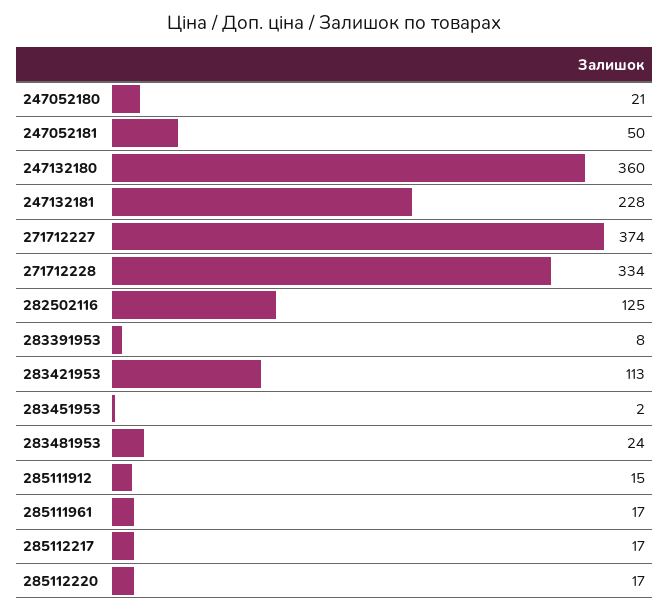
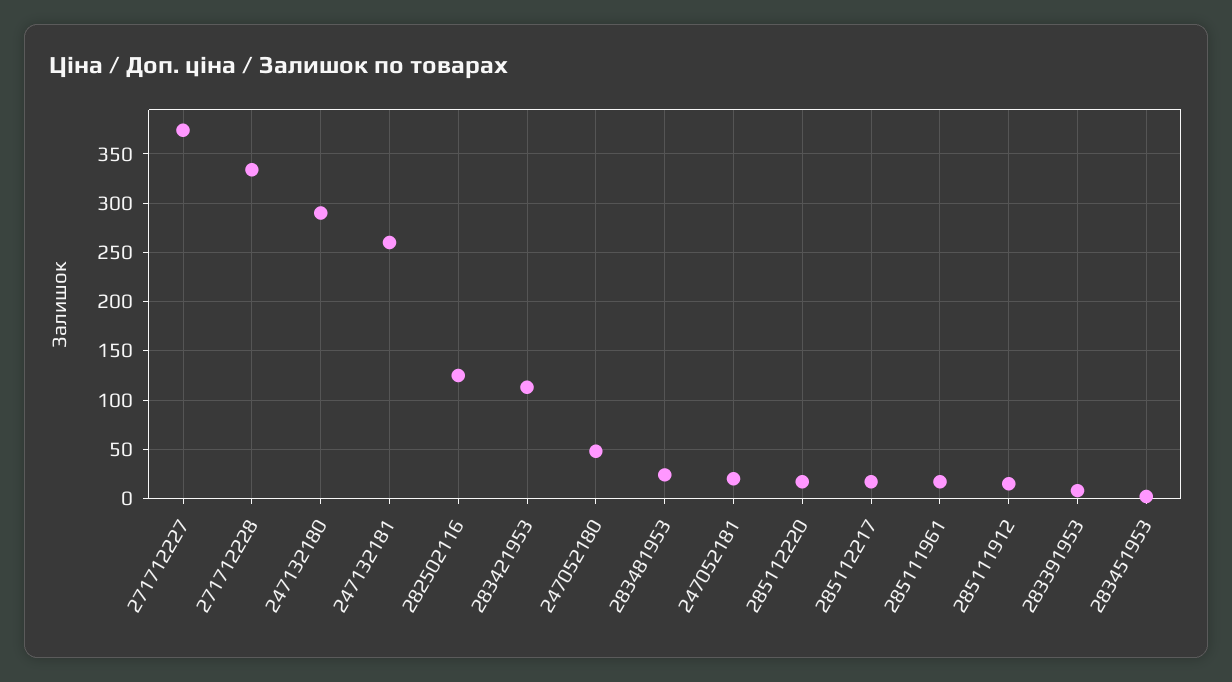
  {
-   "247052180": 21,
+   "247052180": 50,
-   "247052181": 50,
+   "247052181": 20,
-   "247132180": 360,
+   "247132180": 290,
-   "247132181": 228,
+   "247132181": 260,
    "271712227": 374,
    "271712228": 334,
    "282502116": 125,
    "283391953": 8,
    "283421953": 113,
    "283451953": 2,
    "283481953": 24,
    "285111912": 15,
    "285111961": 17,
    "285112217": 17,
    "285112220": 17
  }

